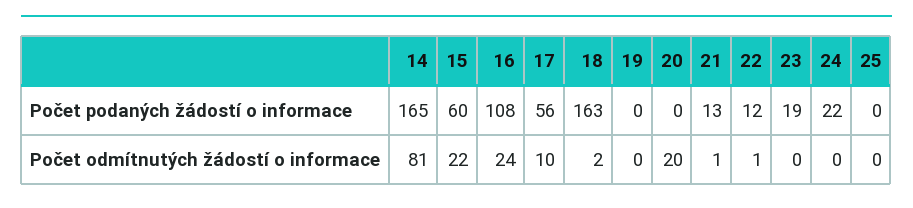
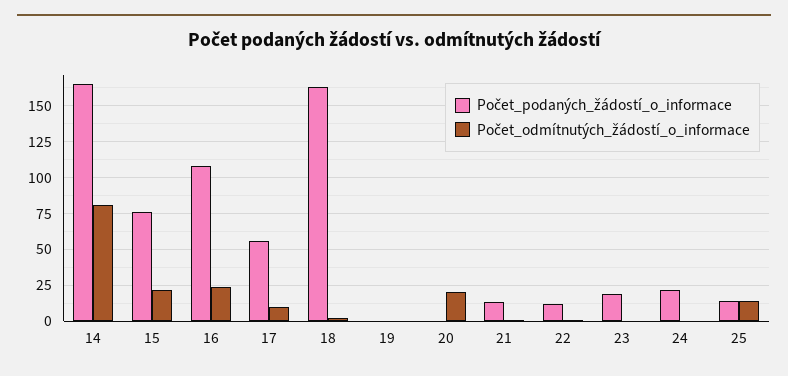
  {
    "Počet podaných žádostí o informace": {
      "14": 165,
-     "15": 60,
+     "15": 75,
      "16": 108,
      "17": 56,
      "18": 163,
      "19": 0,
      "20": 0,
      "21": 13,
      "22": 12,
      "23": 19,
      "24": 22,
-     "25": 0
+     "25": 15
    },
    "Počet odmítnutých žádostí o informace": {
      "14": 81,
      "15": 22,
      "16": 24,
      "17": 10,
      "18": 2,
      "19": 0,
      "20": 20,
      "21": 1,
      "22": 1,
      "23": 0,
      "24": 0,
-     "25": 0
+     "25": 15
    }
  }

